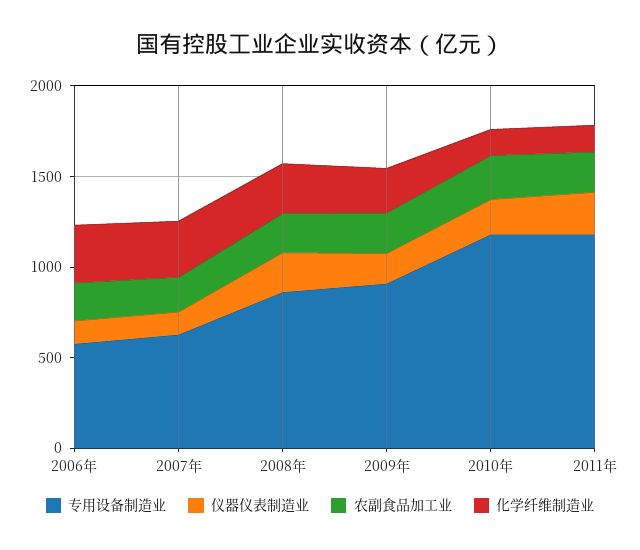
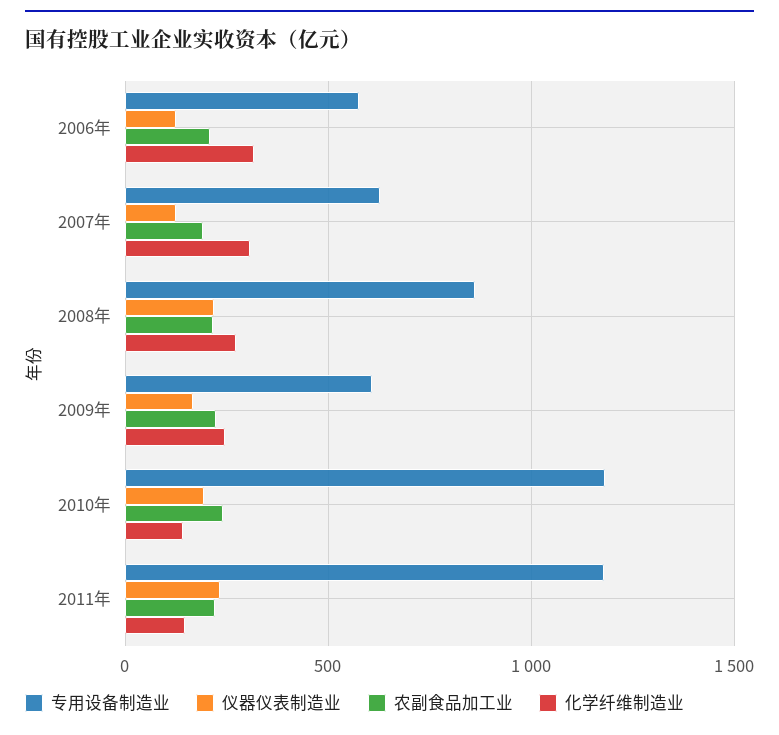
  {
    "专用设备制造业": {
      "2006年": 600,
      "2007年": 650,
      "2008年": 850,
-     "2009年": 900,
+     "2009年": 600,
      "2010年": 1200,
      "2011年": 1200
    },
    "仪器仪表制造业": {
      "2006年": 150,
      "2007年": 150,
      "2008年": 200,
      "2009年": 150,
      "2010年": 200,
      "2011年": 250
    },
    "农副食品加工业": {
      "2006年": 200,
      "2007年": 200,
      "2008年": 200,
      "2009年": 200,
      "2010年": 250,
      "2011年": 200
    },
    "化学纤维制造业": {
      "2006年": 300,
      "2007年": 300,
      "2008年": 250,
      "2009年": 250,
      "2010年": 150,
      "2011年": 150
    }
  }

